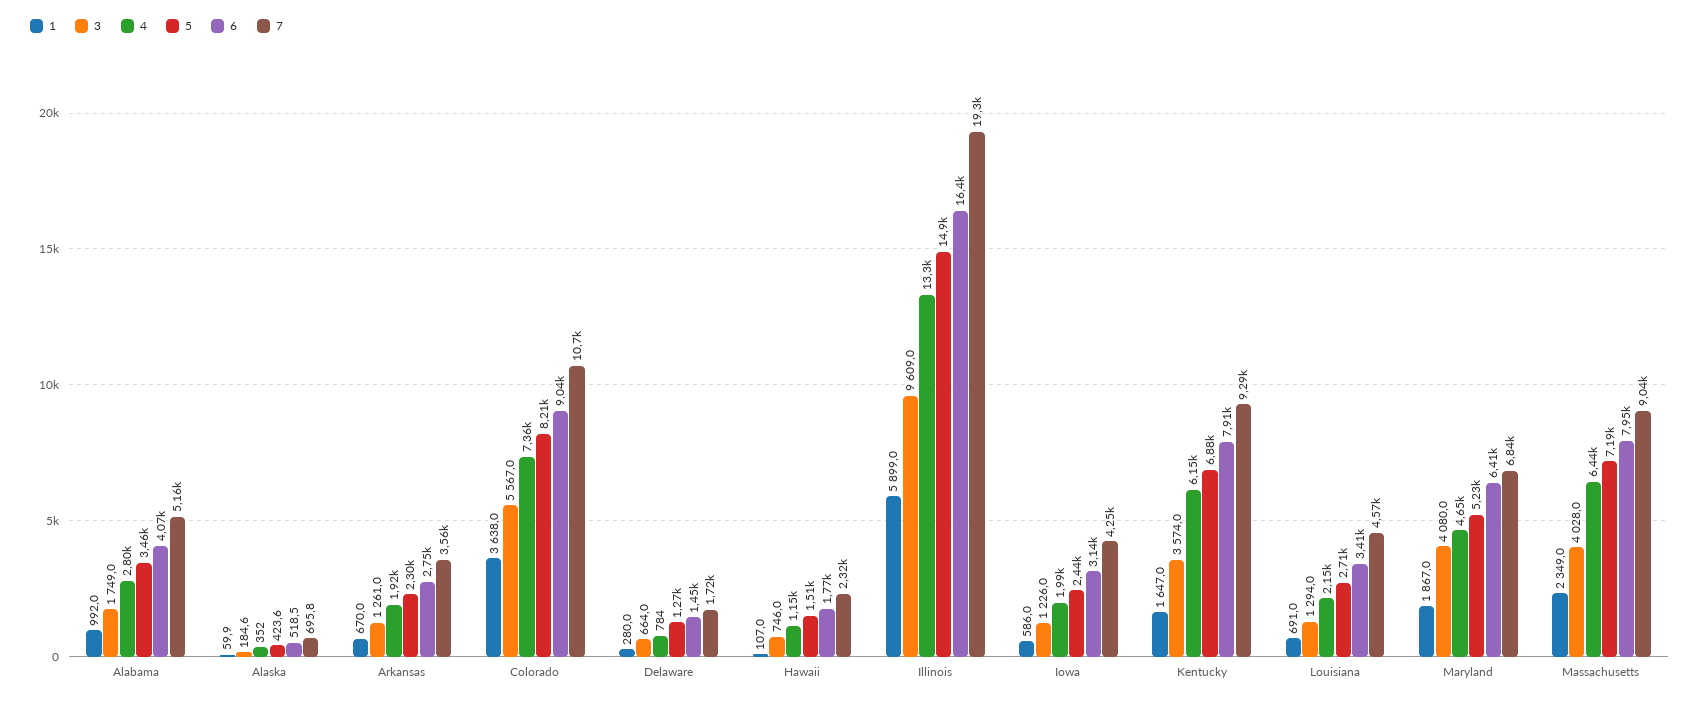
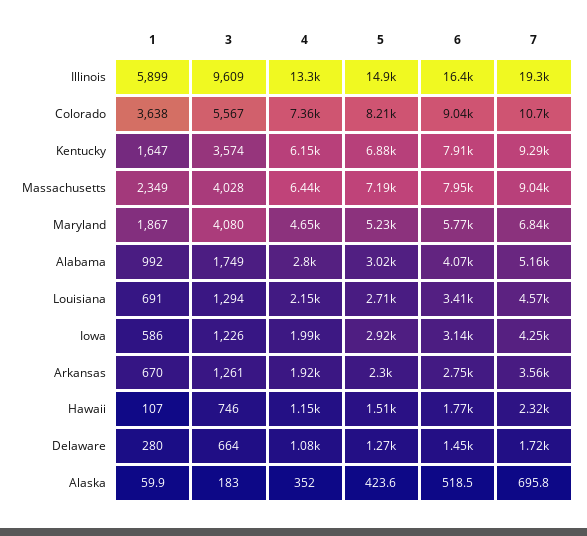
  {
    "1": {
      "Alabama": 992,
      "Alaska": 59.9,
      "Arkansas": 670,
      "Colorado": 3638,
      "Delaware": 280,
      "Hawaii": 107,
      "Illinois": 5899,
      "Iowa": 586,
      "Kentucky": 1647,
      "Louisiana": 691,
      "Maryland": 1867,
      "Massachusetts": 2349
    },
    "3": {
      "Alabama": 1749,
-     "Alaska": 184.6,
+     "Alaska": 183,
      "Arkansas": 1261,
      "Colorado": 5567,
      "Delaware": 664,
      "Hawaii": 746,
      "Illinois": 9609,
      "Iowa": 1226,
      "Kentucky": 3574,
      "Louisiana": 1294,
      "Maryland": 4080,
      "Massachusetts": 4028
    },
    "4": {
      "Alabama": 2800,
      "Alaska": 352,
      "Arkansas": 1920,
      "Colorado": 7360,
-     "Delaware": 784,
+     "Delaware": 1080,
      "Hawaii": 1150,
      "Illinois": 13300,
      "Iowa": 1990,
      "Kentucky": 6150,
      "Louisiana": 2150,
      "Maryland": 4650,
      "Massachusetts": 6440
    },
    "5": {
-     "Alabama": 3460,
+     "Alabama": 3020,
      "Alaska": 423.6,
      "Arkansas": 2300,
      "Colorado": 8210,
      "Delaware": 1270,
      "Hawaii": 1510,
      "Illinois": 14900,
-     "Iowa": 2440,
+     "Iowa": 2920,
      "Kentucky": 6880,
      "Louisiana": 2710,
      "Maryland": 5230,
      "Massachusetts": 7190
    },
    "6": {
      "Alabama": 4070,
      "Alaska": 518.5,
      "Arkansas": 2750,
      "Colorado": 9040,
      "Delaware": 1450,
      "Hawaii": 1770,
      "Illinois": 16400,
      "Iowa": 3140,
      "Kentucky": 7910,
      "Louisiana": 3410,
-     "Maryland": 6410,
+     "Maryland": 5770,
      "Massachusetts": 7950
    },
    "7": {
      "Alabama": 5160,
      "Alaska": 695.8,
      "Arkansas": 3560,
      "Colorado": 10700,
      "Delaware": 1720,
      "Hawaii": 2320,
      "Illinois": 19300,
      "Iowa": 4250,
      "Kentucky": 9290,
      "Louisiana": 4570,
      "Maryland": 6840,
      "Massachusetts": 9040
    }
  }

